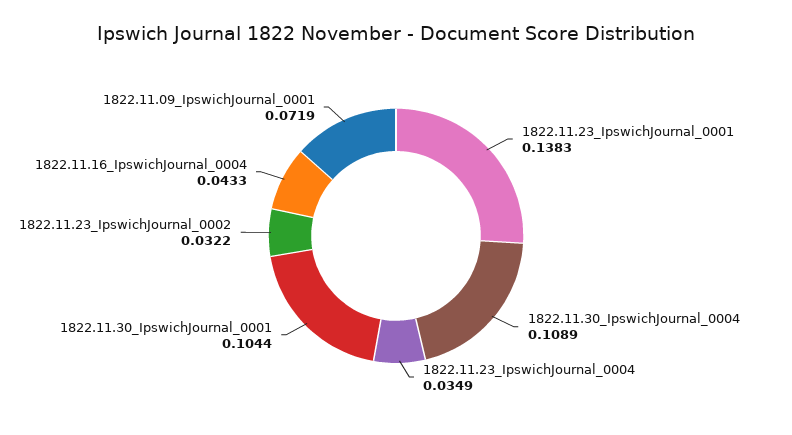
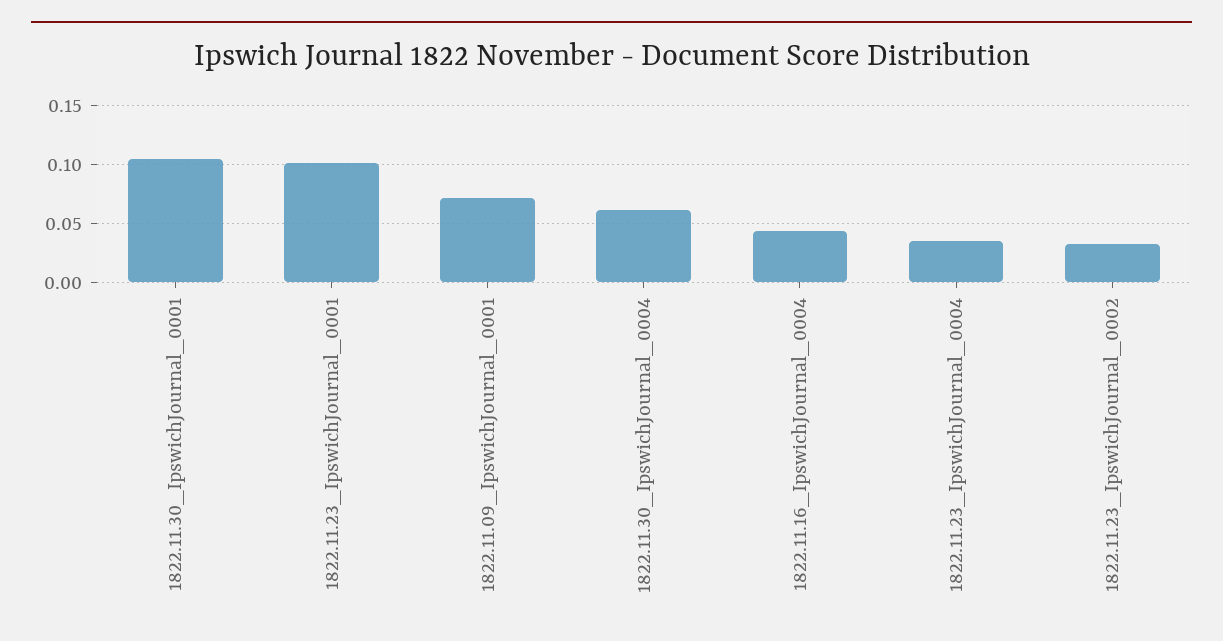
  {
-   "1822.11.23_IpswichJournal_0001": 0.1383,
+   "1822.11.23_IpswichJournal_0001": 0.1,
-   "1822.11.30_IpswichJournal_0004": 0.1089,
+   "1822.11.30_IpswichJournal_0004": 0.06,
    "1822.11.23_IpswichJournal_0004": 0.0349,
    "1822.11.30_IpswichJournal_0001": 0.1044,
    "1822.11.23_IpswichJournal_0002": 0.0322,
    "1822.11.16_IpswichJournal_0004": 0.0433,
    "1822.11.09_IpswichJournal_0001": 0.0719
  }

